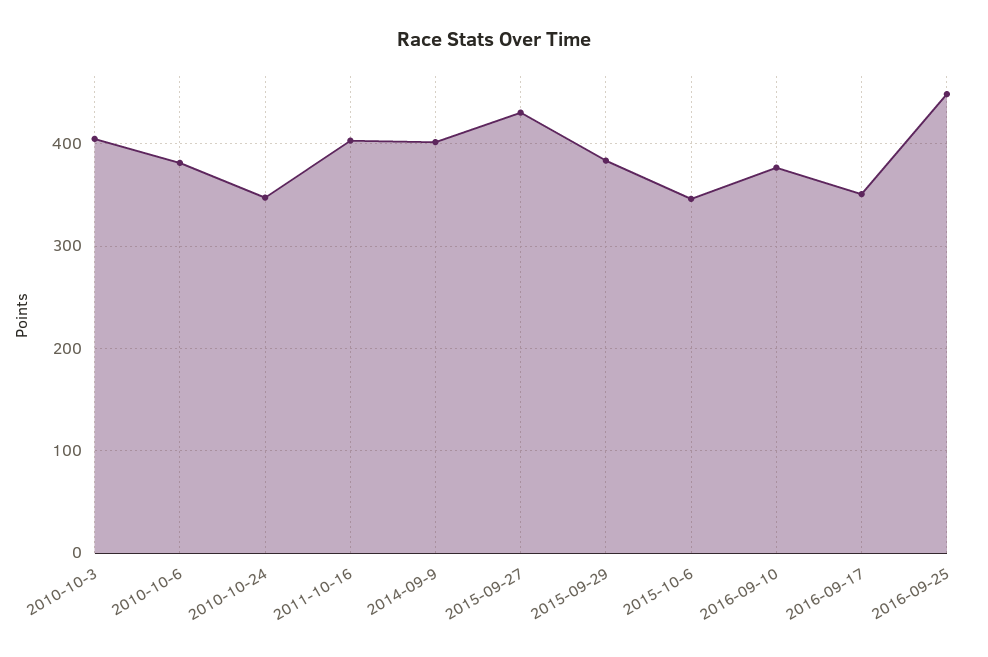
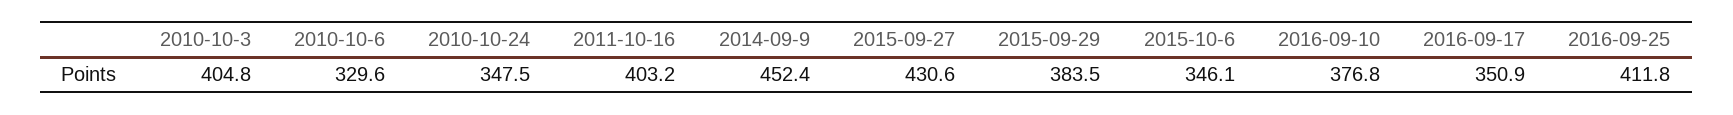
  {
    "2010-10-3": 404.8,
-   "2010-10-6": 380,
+   "2010-10-6": 329.6,
    "2010-10-24": 347.5,
    "2011-10-16": 403.2,
-   "2014-09-9": 400,
+   "2014-09-9": 452.4,
    "2015-09-27": 430.6,
    "2015-09-29": 383.5,
    "2015-10-6": 346.1,
    "2016-09-10": 376.8,
    "2016-09-17": 350.9,
-   "2016-09-25": 450
+   "2016-09-25": 411.8
  }

